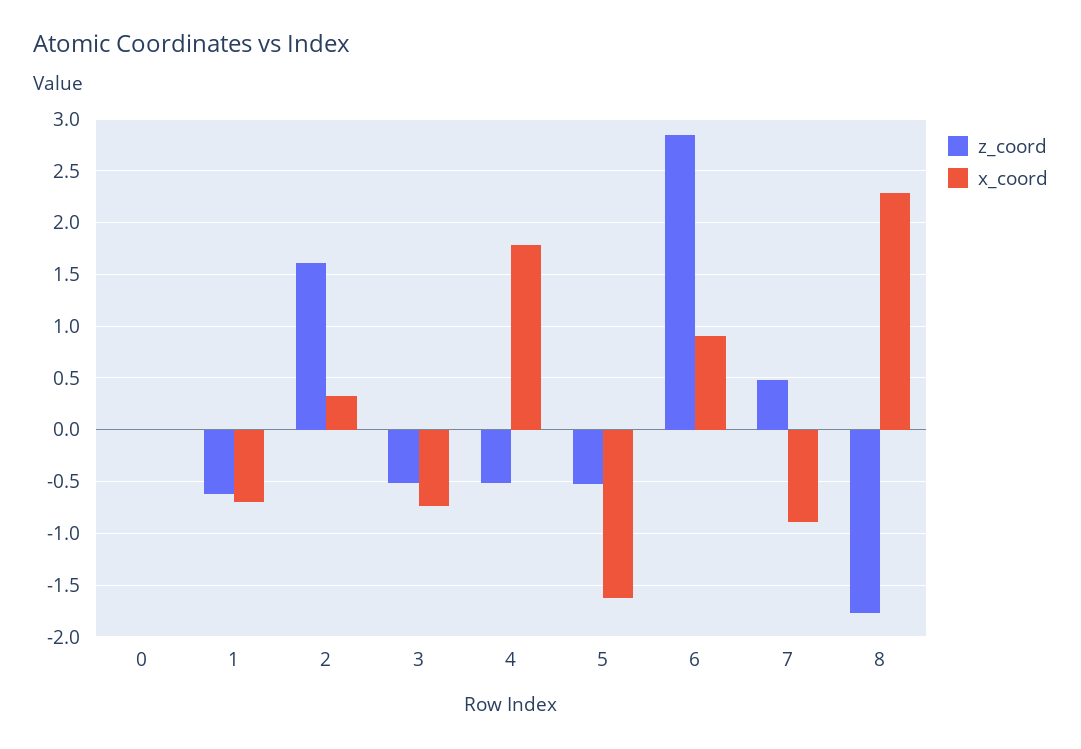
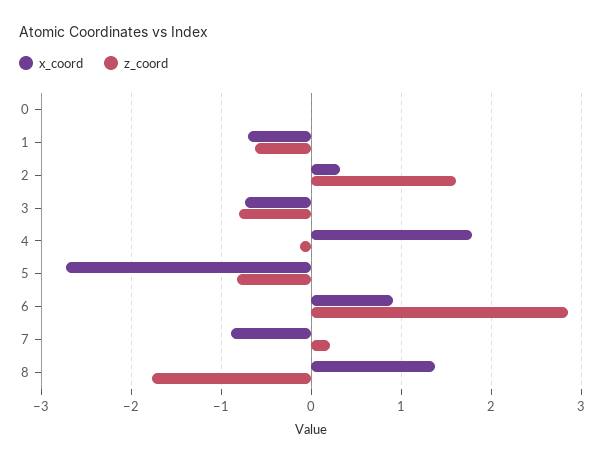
  {
    "z_coord": {
      "0": 0,
      "1": -0.6,
      "2": 1.6,
-     "3": -0.5,
+     "3": -0.8,
-     "4": -0.5,
+     "4": -0.1,
-     "5": -0.5,
+     "5": -0.8,
      "6": 2.9,
-     "7": 0.5,
+     "7": 0.2,
      "8": -1.8
    },
    "x_coord": {
      "0": 0,
      "1": -0.7,
      "2": 0.3,
      "3": -0.7,
      "4": 1.8,
-     "5": -1.6,
+     "5": -2.7,
      "6": 0.9,
      "7": -0.9,
-     "8": 2.3
+     "8": 1.4
    }
  }

